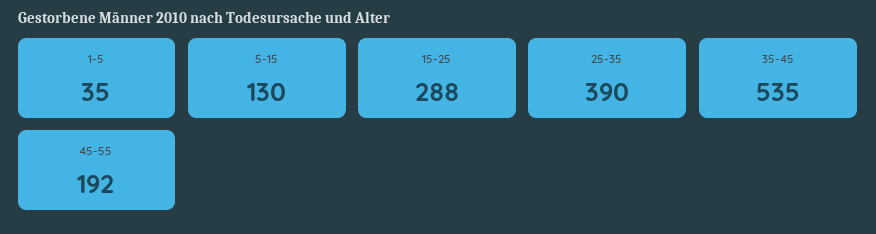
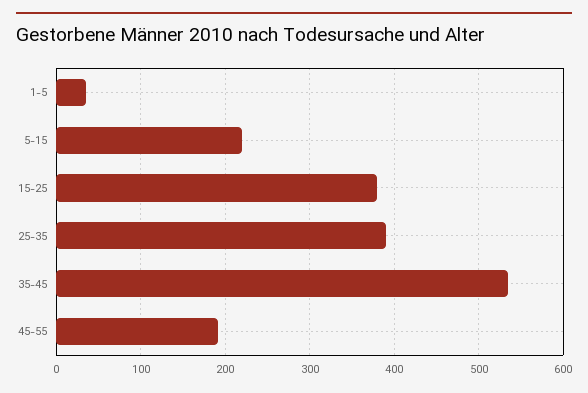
  {
    "1-5": 35,
-   "5-15": 130,
+   "5-15": 220,
-   "15-25": 288,
+   "15-25": 380,
    "25-35": 390,
    "35-45": 535,
    "45-55": 192
  }

